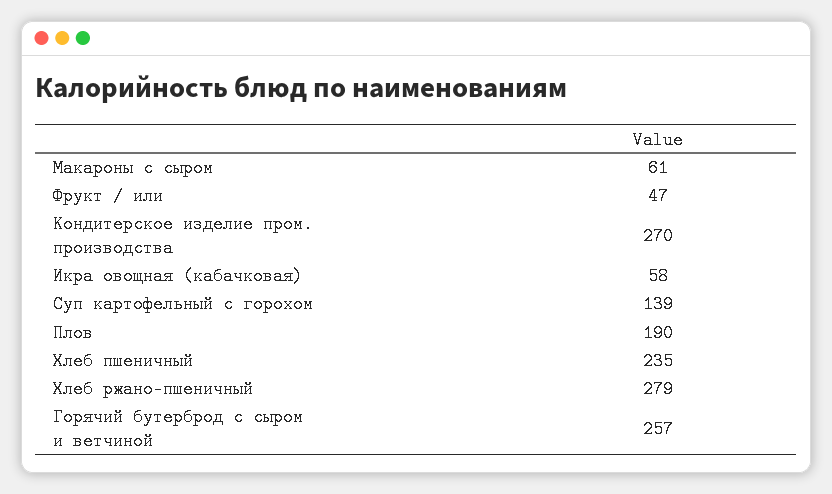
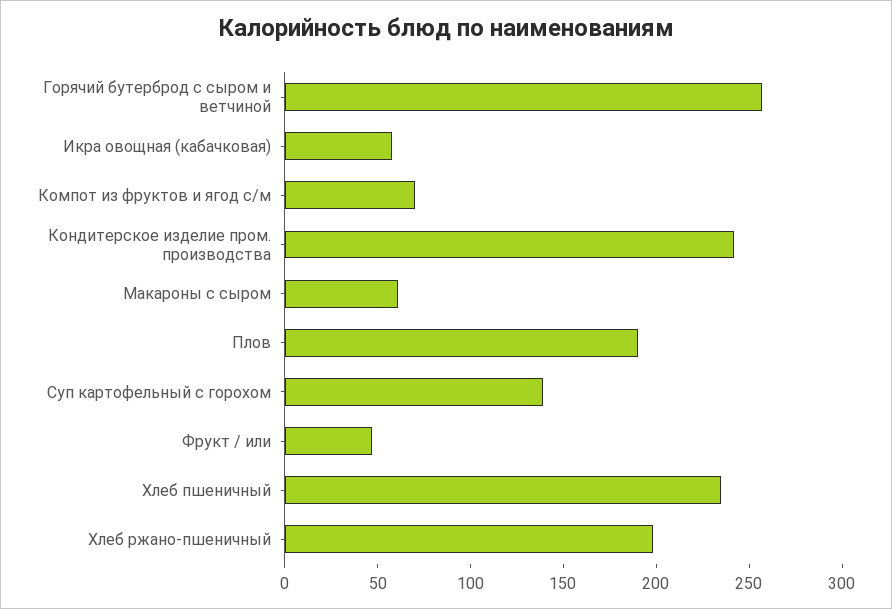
  {
    "Макароны с сыром": 61,
    "Фрукт / или": 47,
-   "Кондитерское изделие пром. производства": 270,
+   "Кондитерское изделие пром. производства": 240,
    "Икра овощная (кабачковая)": 58,
    "Суп картофельный с горохом": 139,
    "Плов": 190,
    "Хлеб пшеничный": 235,
-   "Хлеб ржано-пшеничный": 279,
+   "Хлеб ржано-пшеничный": 200,
-   "Горячий бутерброд с сыром и ветчиной": 257
+   "Горячий бутерброд с сыром и ветчиной": 257,
+   "Компот из фруктов и ягод с/м": 70
  }

